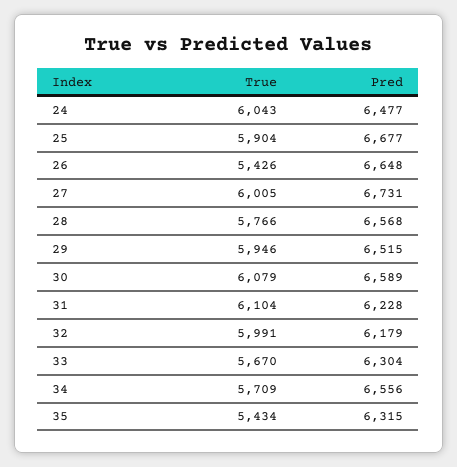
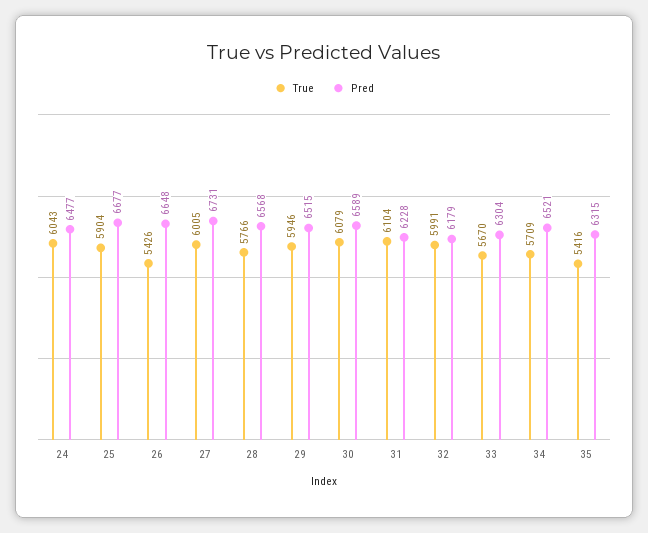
  {
    "True": {
      "24": 6043,
      "25": 5904,
      "26": 5426,
      "27": 6005,
      "28": 5766,
      "29": 5946,
      "30": 6079,
      "31": 6104,
      "32": 5991,
      "33": 5670,
      "34": 5709,
-     "35": 5434
+     "35": 5416
    },
    "Pred": {
      "24": 6477,
      "25": 6677,
      "26": 6648,
      "27": 6731,
      "28": 6568,
      "29": 6515,
      "30": 6589,
      "31": 6228,
      "32": 6179,
      "33": 6304,
-     "34": 6556,
+     "34": 6521,
      "35": 6315
    }
  }

